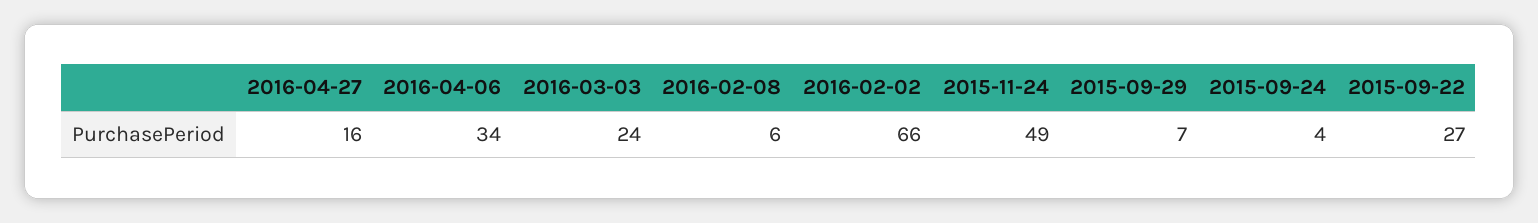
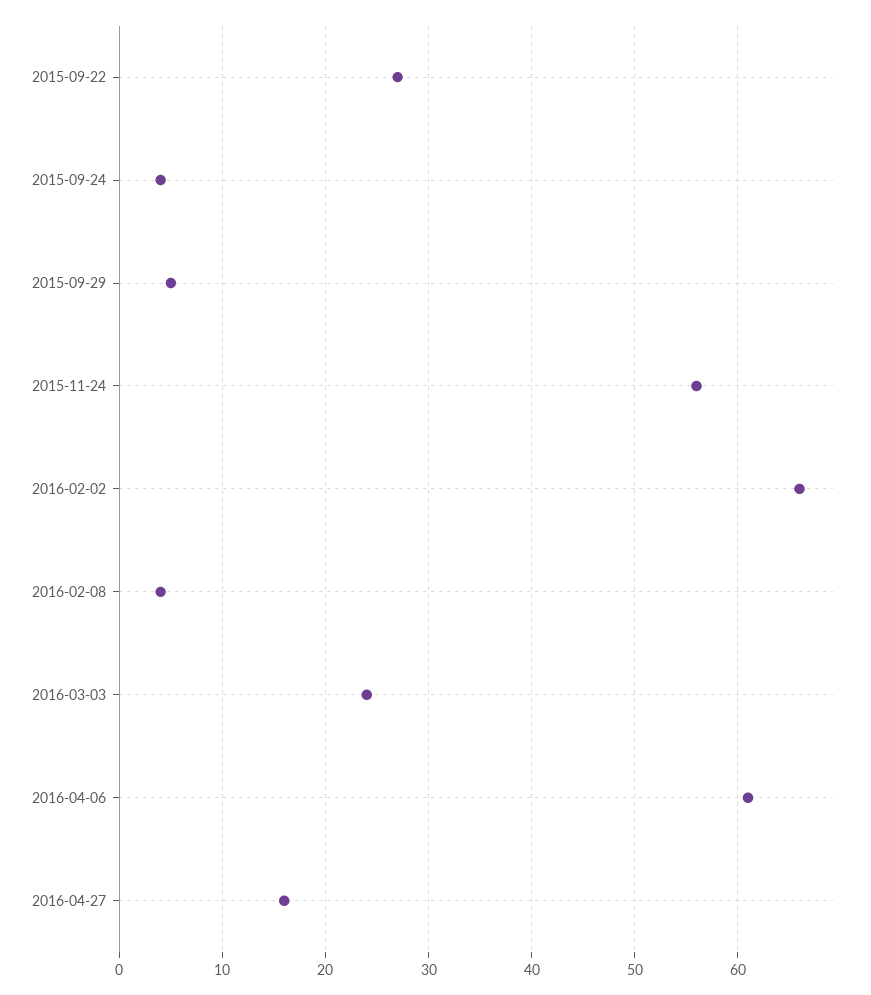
  {
    "2016-04-27": 16,
-   "2016-04-06": 34,
+   "2016-04-06": 61,
    "2016-03-03": 24,
-   "2016-02-08": 6,
+   "2016-02-08": 4,
    "2016-02-02": 66,
-   "2015-11-24": 49,
+   "2015-11-24": 56,
-   "2015-09-29": 7,
+   "2015-09-29": 5,
    "2015-09-24": 4,
    "2015-09-22": 27
  }

